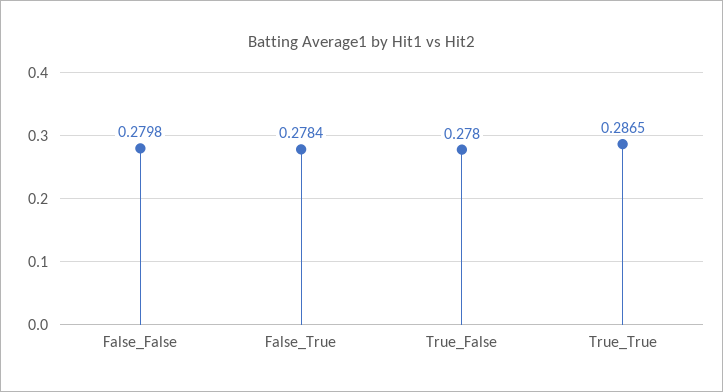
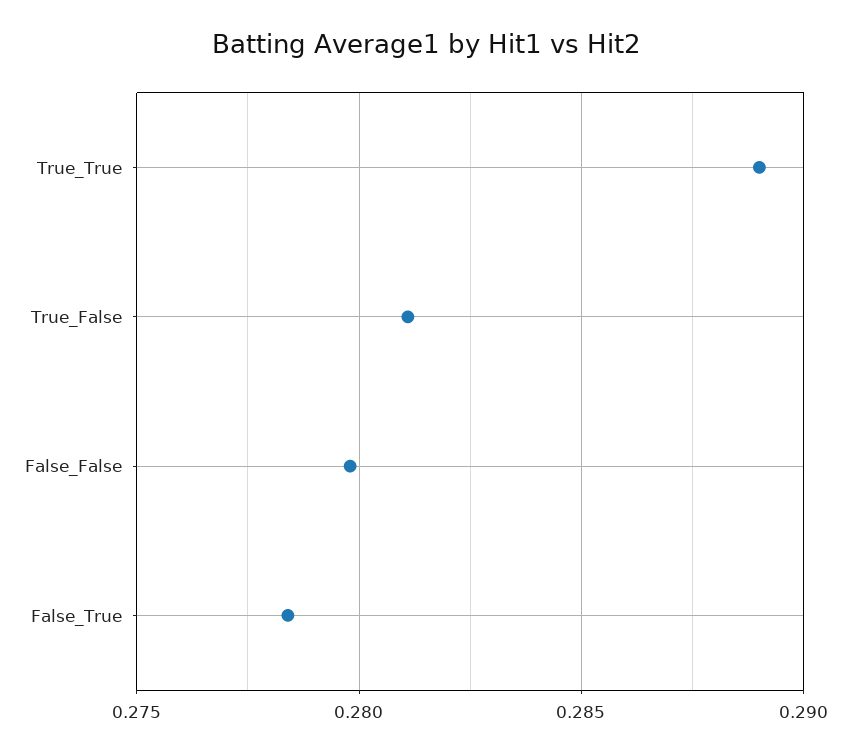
  {
    "False_False": 0.2798,
    "False_True": 0.2784,
-   "True_False": 0.278,
+   "True_False": 0.281,
-   "True_True": 0.2865
+   "True_True": 0.289
  }

